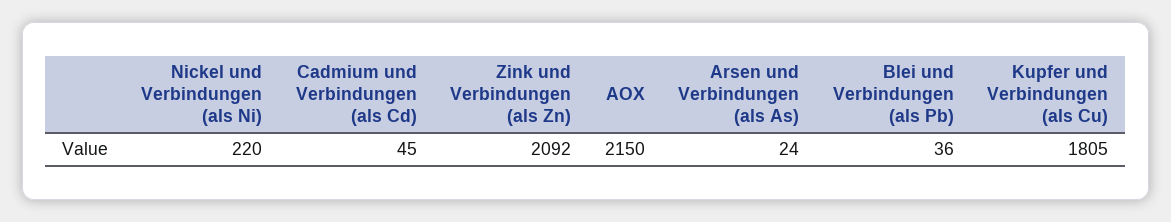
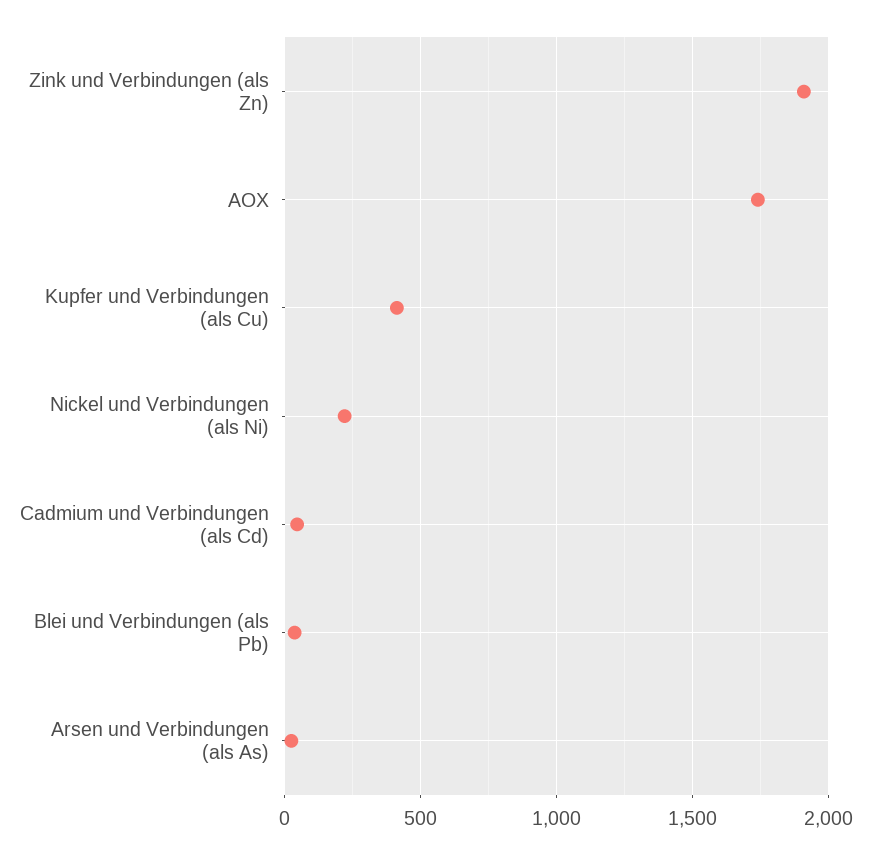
  {
    "Nickel und Verbindungen (als Ni)": 220,
    "Cadmium und Verbindungen (als Cd)": 45,
-   "Zink und Verbindungen (als Zn)": 2092,
+   "Zink und Verbindungen (als Zn)": 1900,
-   "AOX": 2150,
+   "AOX": 1750,
    "Arsen und Verbindungen (als As)": 24,
    "Blei und Verbindungen (als Pb)": 36,
-   "Kupfer und Verbindungen (als Cu)": 1805
+   "Kupfer und Verbindungen (als Cu)": 400
  }

